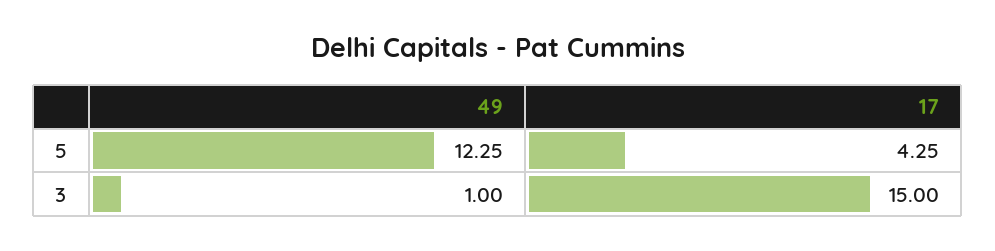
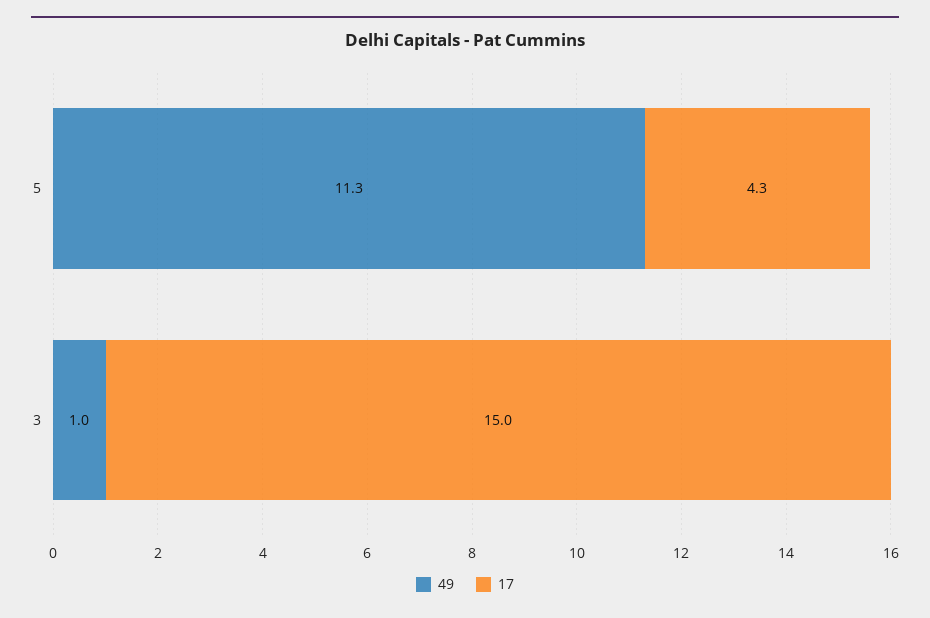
  {
    "49": {
-     "5": 12.25,
+     "5": 11.3,
      "3": 1
    },
    "17": {
      "5": 4.25,
      "3": 15
    }
  }

